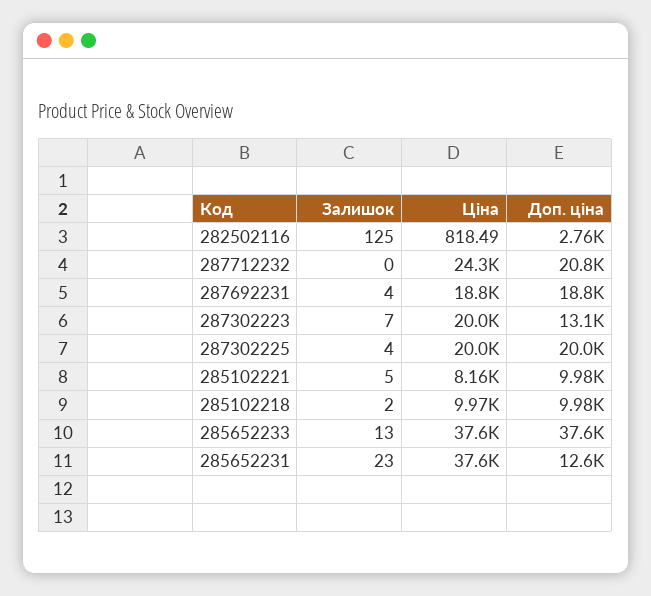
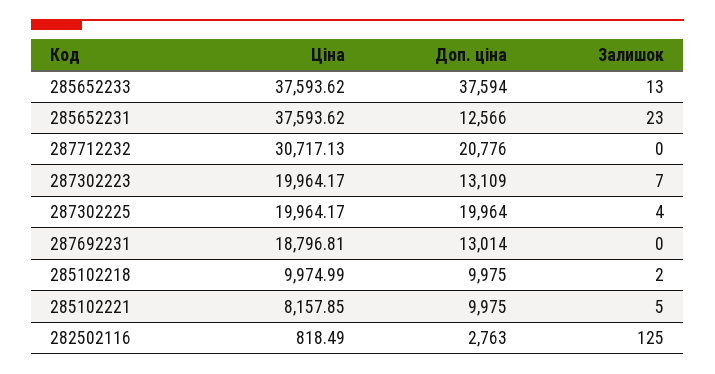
  {
    "Залишок": {
      "282502116": 125,
      "287712232": 0,
-     "287692231": 4,
+     "287692231": 0,
      "287302223": 7,
      "287302225": 4,
      "285102221": 5,
      "285102218": 2,
      "285652233": 13,
      "285652231": 23
    },
    "Ціна": {
      "282502116": 818.49,
-     "287712232": 24300,
+     "287712232": 30717.13,
      "287692231": 18796.81,
      "287302223": 19964.17,
      "287302225": 19964.17,
      "285102221": 8157.85,
      "285102218": 9974.99,
      "285652233": 37593.62,
      "285652231": 37593.62
    },
    "Доп. ціна": {
      "282502116": 2763,
      "287712232": 20776,
-     "287692231": 18800,
+     "287692231": 13014,
      "287302223": 13109,
      "287302225": 19964,
      "285102221": 9975,
      "285102218": 9975,
      "285652233": 37594,
      "285652231": 12566
    }
  }

